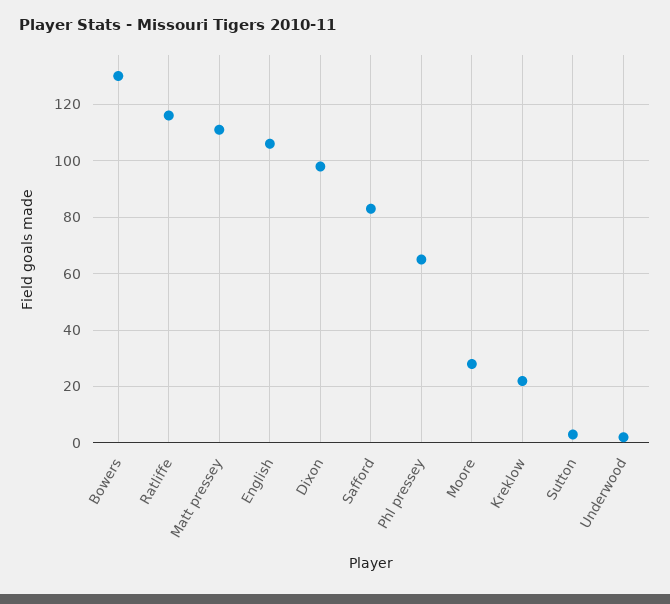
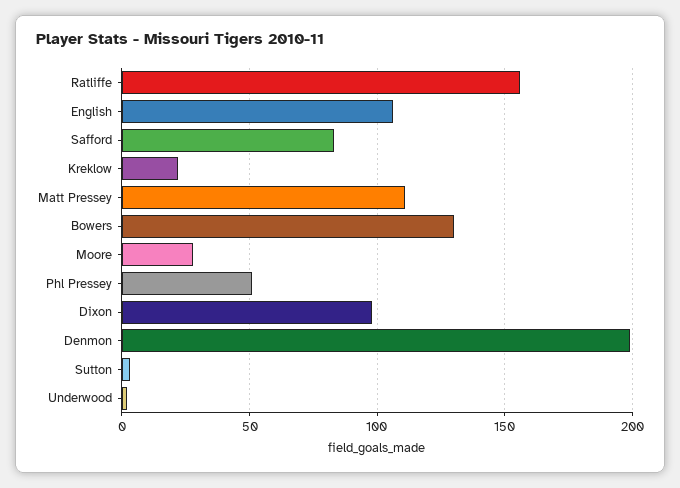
  {
    "Bowers": 130,
-   "Ratliffe": 115,
+   "Ratliffe": 155,
    "Matt pressey": 110,
    "English": 105,
    "Dixon": 100,
    "Safford": 85,
-   "Phl pressey": 65,
+   "Phl pressey": 50,
    "Moore": 30,
    "Kreklow": 20,
    "Sutton": 5,
-   "Underwood": 0
+   "Underwood": 0,
+   "Denmon": 200
  }

